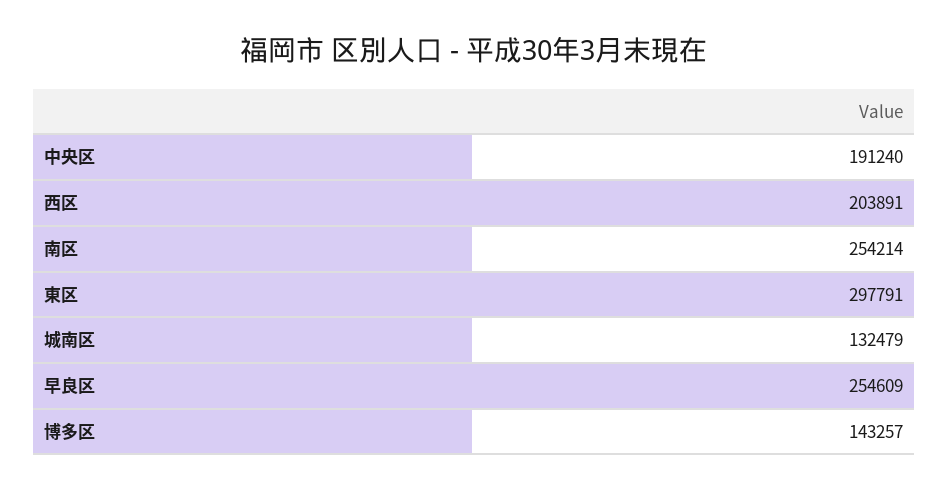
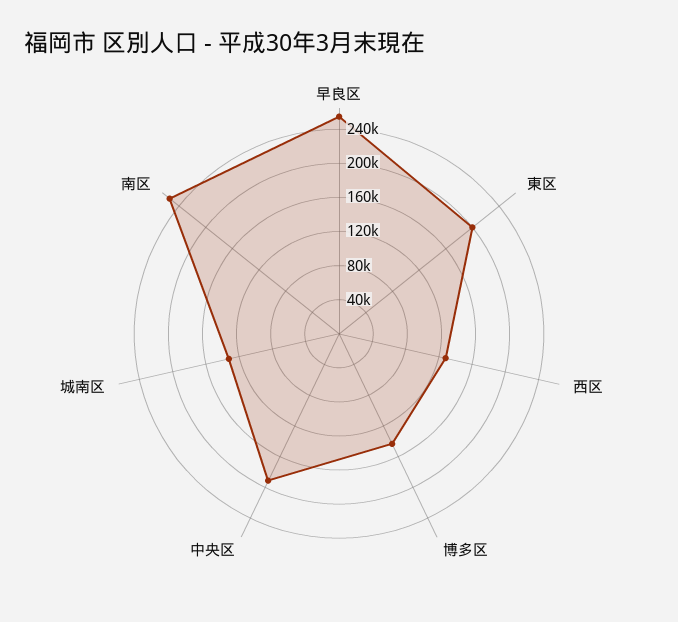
  {
    "中央区": 191240,
-   "西区": 203891,
+   "西区": 130000,
    "南区": 254214,
-   "東区": 297791,
+   "東区": 200000,
    "城南区": 132479,
    "早良区": 254609,
    "博多区": 143257
  }

